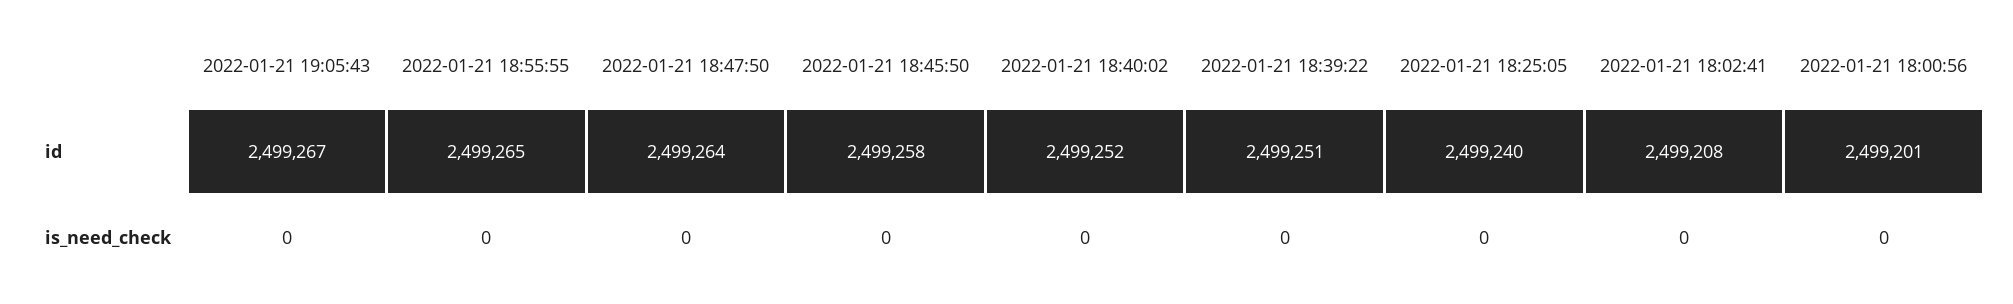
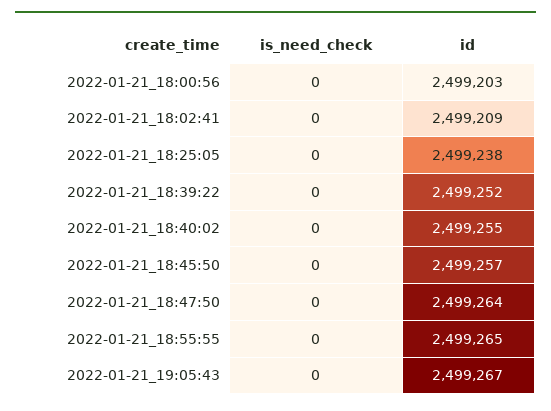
  {
    "2022-01-21 19:05:43": {
      "id": 2499267,
      "is_need_check": 0
    },
    "2022-01-21 18:55:55": {
      "id": 2499265,
      "is_need_check": 0
    },
    "2022-01-21 18:47:50": {
      "id": 2499264,
      "is_need_check": 0
    },
    "2022-01-21 18:45:50": {
-     "id": 2499258,
+     "id": 2499257,
      "is_need_check": 0
    },
    "2022-01-21 18:40:02": {
-     "id": 2499252,
+     "id": 2499255,
      "is_need_check": 0
    },
    "2022-01-21 18:39:22": {
-     "id": 2499251,
+     "id": 2499252,
      "is_need_check": 0
    },
    "2022-01-21 18:25:05": {
-     "id": 2499240,
+     "id": 2499238,
      "is_need_check": 0
    },
    "2022-01-21 18:02:41": {
-     "id": 2499208,
+     "id": 2499209,
      "is_need_check": 0
    },
    "2022-01-21 18:00:56": {
-     "id": 2499201,
+     "id": 2499203,
      "is_need_check": 0
    }
  }

